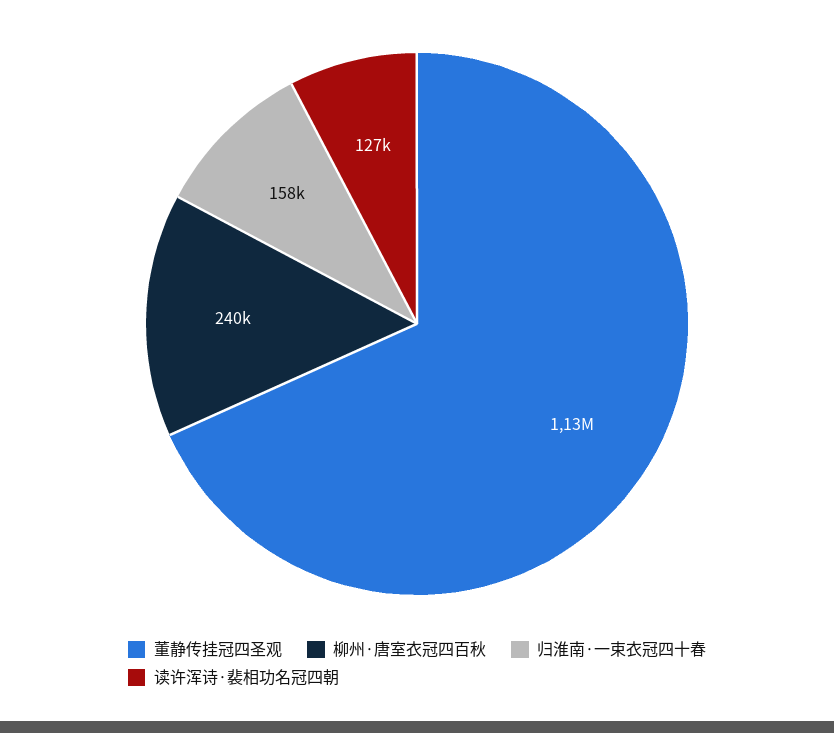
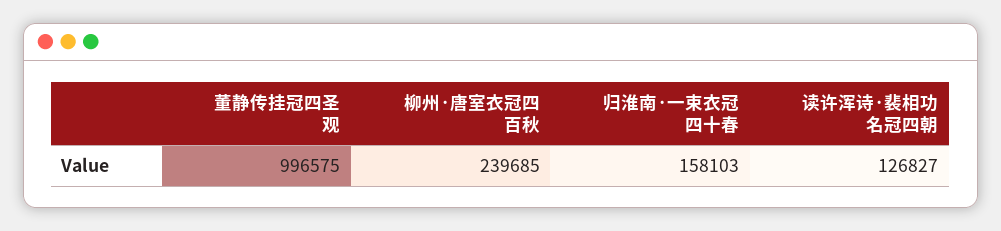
  {
-   "董静传挂冠四圣观": 1130000,
+   "董静传挂冠四圣观": 996575,
    "柳州·唐室衣冠四百秋": 239685,
    "归淮南·一束衣冠四十春": 158103,
    "读许浑诗·裴相功名冠四朝": 126827
  }

